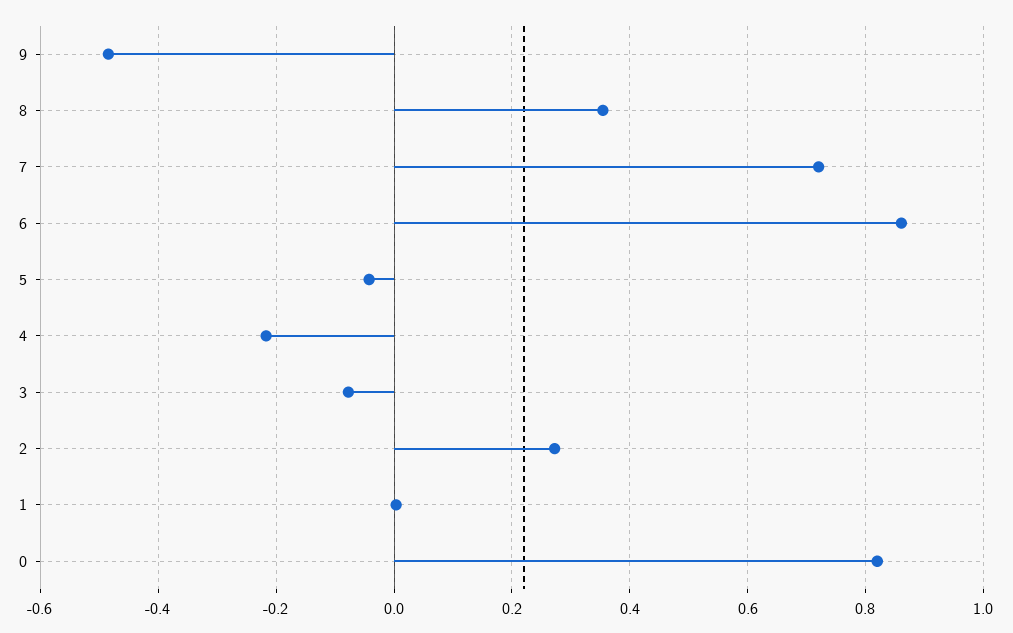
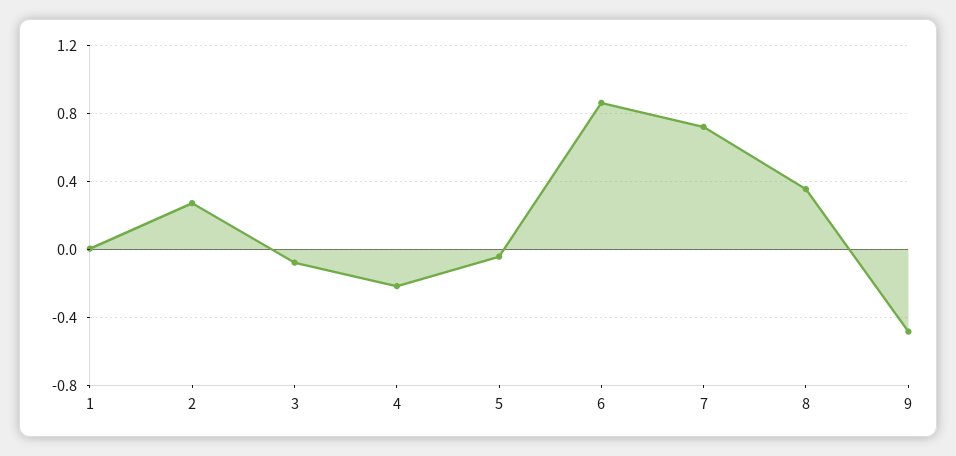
  {
    "9": -0.48,
    "8": 0.36,
    "7": 0.72,
    "6": 0.86,
    "5": -0.04,
    "4": -0.22,
    "3": -0.08,
    "2": 0.28,
-   "1": 0,
+   "1": 0
-   "0": 0.82
  }

